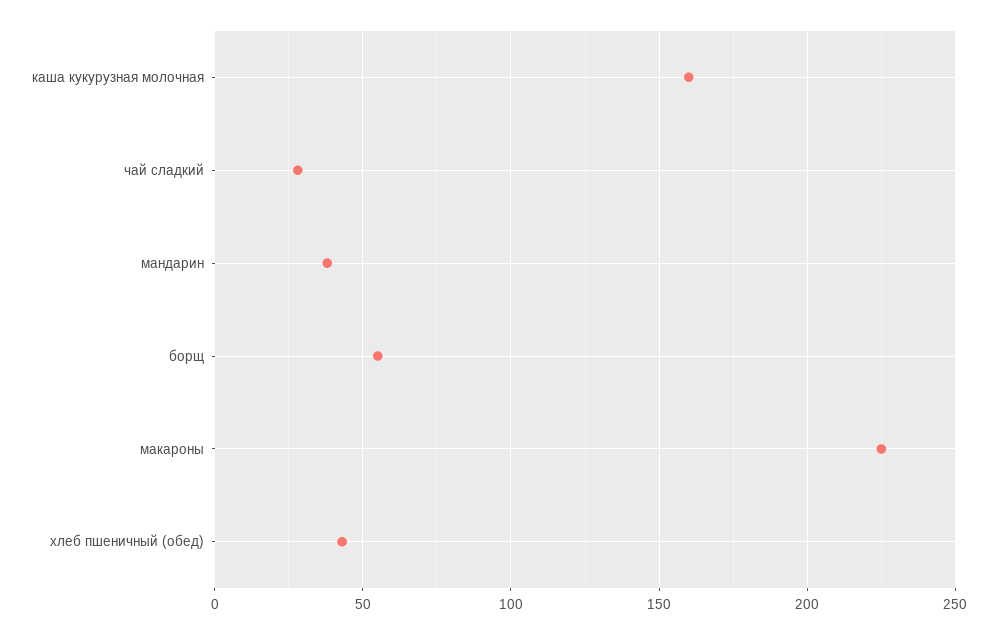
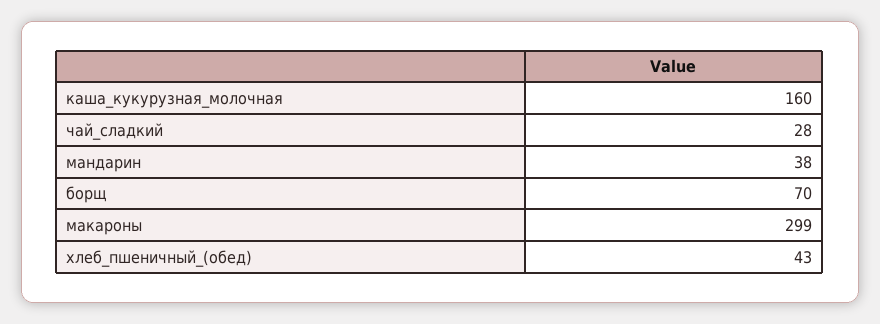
  {
    "каша кукурузная молочная": 160,
    "чай сладкий": 28,
    "мандарин": 38,
-   "борщ": 55,
+   "борщ": 70,
-   "макароны": 225,
+   "макароны": 299,
    "хлеб пшеничный (обед)": 43
  }

